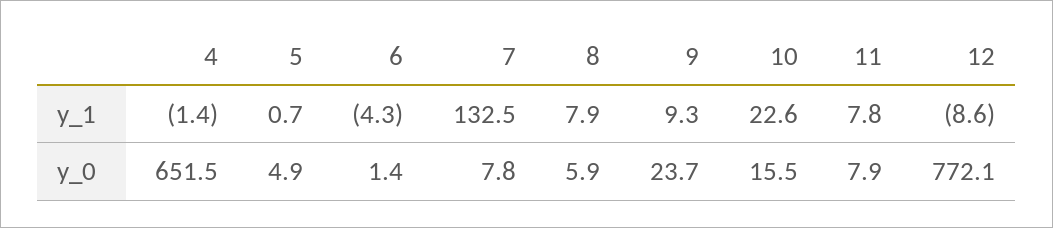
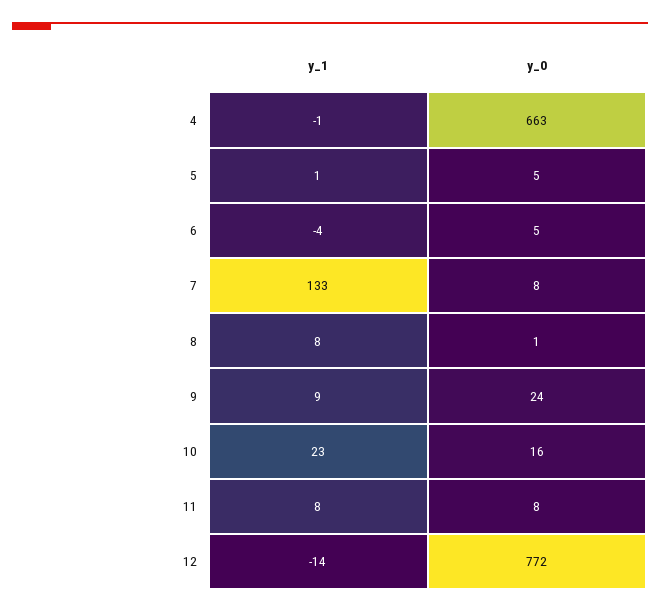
  {
    "4": {
      "y_1": -1.4,
-     "y_0": 651.5
+     "y_0": 663
    },
    "5": {
      "y_1": 0.7,
      "y_0": 4.9
    },
    "6": {
      "y_1": -4.3,
-     "y_0": 1.4
+     "y_0": 5
    },
    "7": {
      "y_1": 132.5,
      "y_0": 7.8
    },
    "8": {
      "y_1": 7.9,
-     "y_0": 5.9
+     "y_0": 1
    },
    "9": {
      "y_1": 9.3,
      "y_0": 23.7
    },
    "10": {
      "y_1": 22.6,
      "y_0": 15.5
    },
    "11": {
      "y_1": 7.8,
      "y_0": 7.9
    },
    "12": {
-     "y_1": -8.6,
+     "y_1": -14,
      "y_0": 772.1
    }
  }

